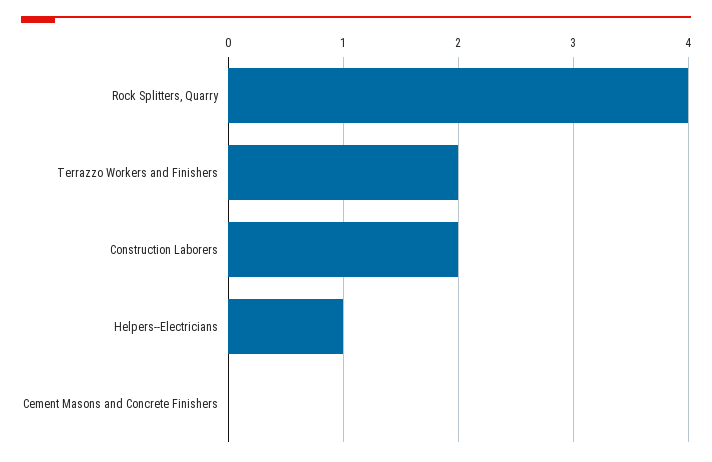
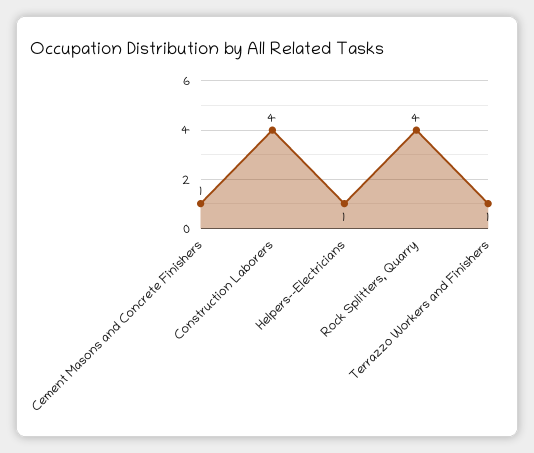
  {
    "Rock Splitters, Quarry": 4,
-   "Terrazzo Workers and Finishers": 2,
+   "Terrazzo Workers and Finishers": 1,
-   "Construction Laborers": 2,
+   "Construction Laborers": 4,
    "Helpers--Electricians": 1,
-   "Cement Masons and Concrete Finishers": 0
+   "Cement Masons and Concrete Finishers": 1
  }

